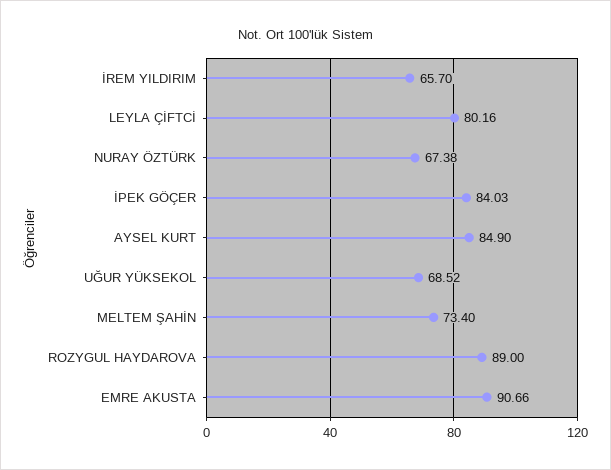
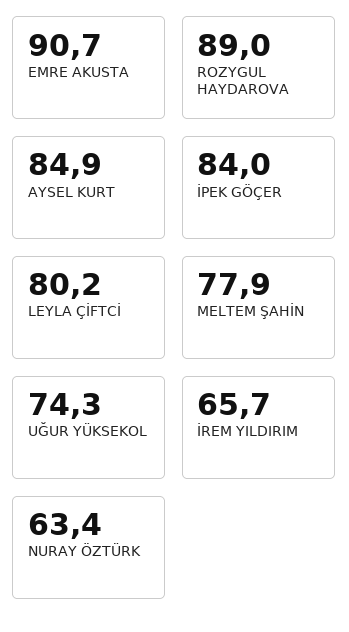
  {
    "İREM YILDIRIM": 65.7,
    "LEYLA ÇİFTCİ": 80.16,
-   "NURAY ÖZTÜRK": 67.38,
+   "NURAY ÖZTÜRK": 63.4,
    "İPEK GÖÇER": 84.03,
    "AYSEL KURT": 84.9,
-   "UĞUR YÜKSEKOL": 68.52,
+   "UĞUR YÜKSEKOL": 74.3,
-   "MELTEM ŞAHİN": 73.4,
+   "MELTEM ŞAHİN": 77.9,
    "ROZYGUL HAYDAROVA": 89,
    "EMRE AKUSTA": 90.66
  }

